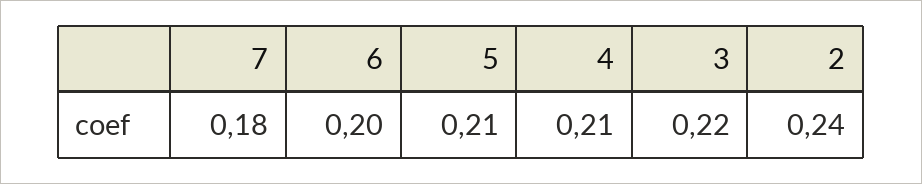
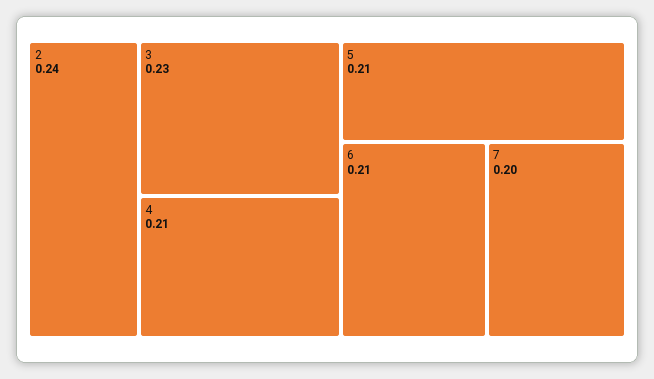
  {
-   "7": 0.18,
+   "7": 0.2,
-   "6": 0.2,
+   "6": 0.21,
    "5": 0.21,
    "4": 0.21,
-   "3": 0.22,
+   "3": 0.23,
    "2": 0.24
  }

